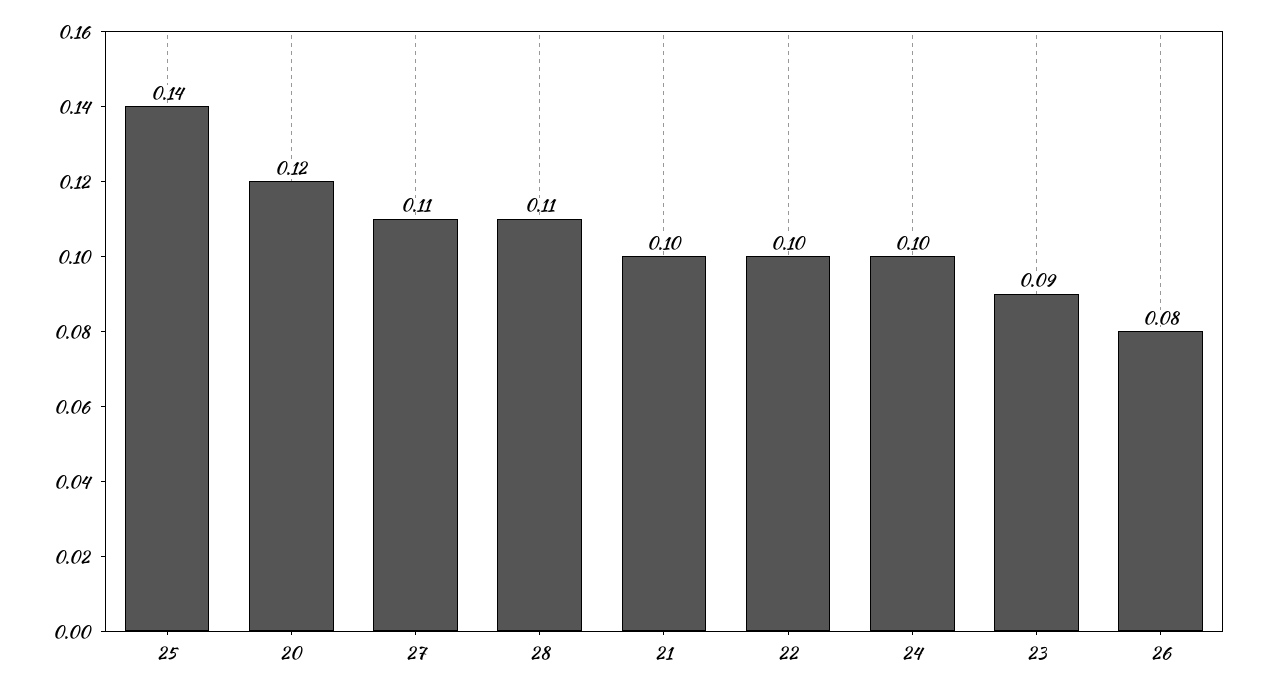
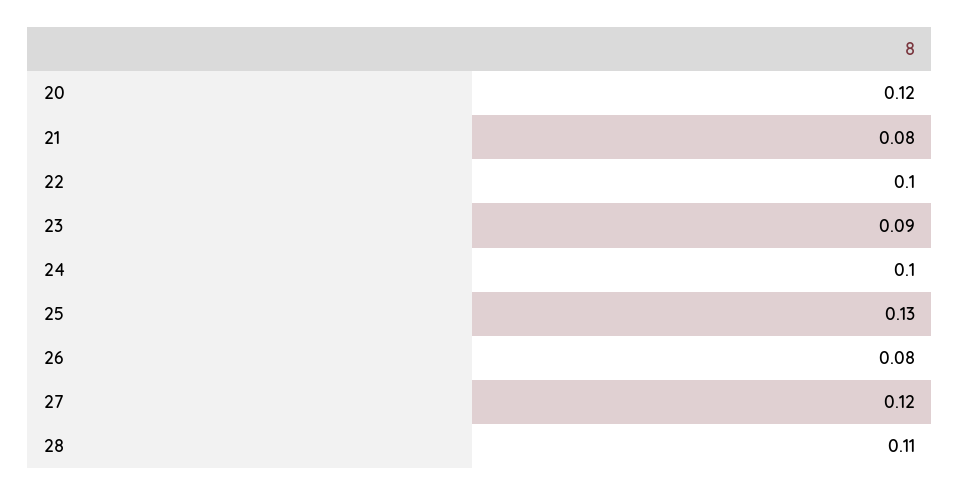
  {
-   "25": 0.14,
+   "25": 0.13,
    "20": 0.12,
-   "27": 0.11,
+   "27": 0.12,
    "28": 0.11,
-   "21": 0.1,
+   "21": 0.08,
    "22": 0.1,
    "24": 0.1,
    "23": 0.09,
    "26": 0.08
  }

